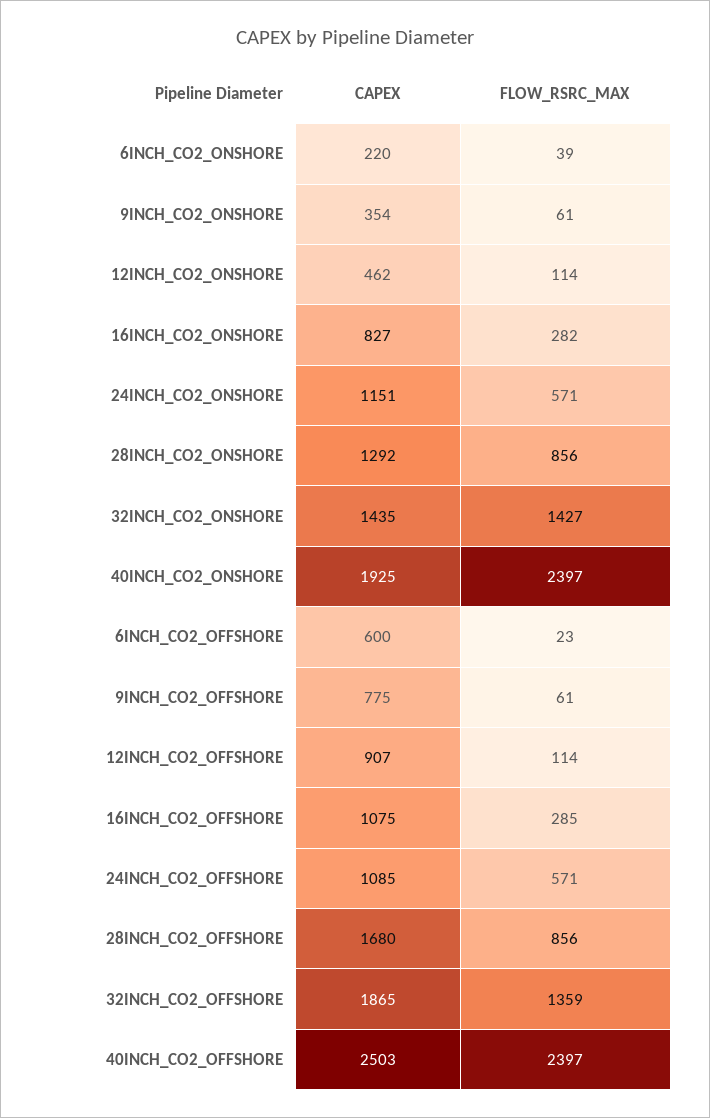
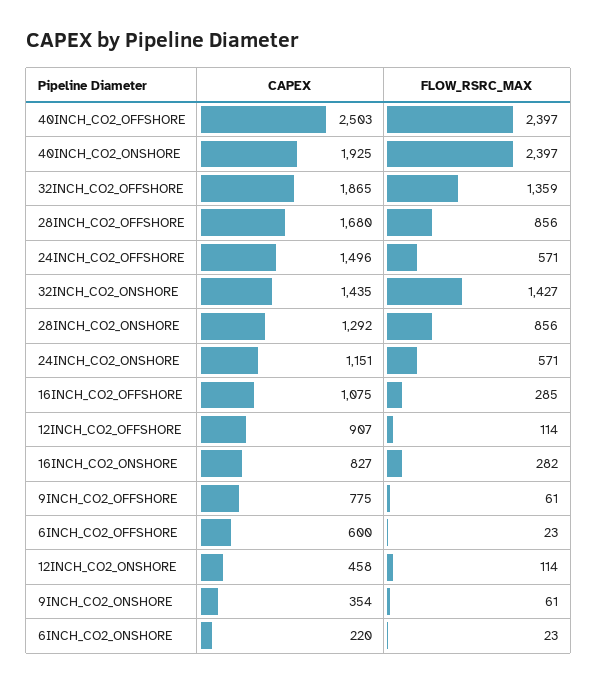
  {
    "CAPEX": {
      "6INCH_CO2_ONSHORE": 220,
      "9INCH_CO2_ONSHORE": 354,
-     "12INCH_CO2_ONSHORE": 462,
+     "12INCH_CO2_ONSHORE": 458,
      "16INCH_CO2_ONSHORE": 827,
      "24INCH_CO2_ONSHORE": 1151,
      "28INCH_CO2_ONSHORE": 1292,
      "32INCH_CO2_ONSHORE": 1435,
      "40INCH_CO2_ONSHORE": 1925,
      "6INCH_CO2_OFFSHORE": 600,
      "9INCH_CO2_OFFSHORE": 775,
      "12INCH_CO2_OFFSHORE": 907,
      "16INCH_CO2_OFFSHORE": 1075,
-     "24INCH_CO2_OFFSHORE": 1085,
+     "24INCH_CO2_OFFSHORE": 1496,
      "28INCH_CO2_OFFSHORE": 1680,
      "32INCH_CO2_OFFSHORE": 1865,
      "40INCH_CO2_OFFSHORE": 2503
    },
    "FLOW_RSRC_MAX": {
-     "6INCH_CO2_ONSHORE": 39,
+     "6INCH_CO2_ONSHORE": 23,
      "9INCH_CO2_ONSHORE": 61,
      "12INCH_CO2_ONSHORE": 114,
      "16INCH_CO2_ONSHORE": 282,
      "24INCH_CO2_ONSHORE": 571,
      "28INCH_CO2_ONSHORE": 856,
      "32INCH_CO2_ONSHORE": 1427,
      "40INCH_CO2_ONSHORE": 2397,
      "6INCH_CO2_OFFSHORE": 23,
      "9INCH_CO2_OFFSHORE": 61,
      "12INCH_CO2_OFFSHORE": 114,
      "16INCH_CO2_OFFSHORE": 285,
      "24INCH_CO2_OFFSHORE": 571,
      "28INCH_CO2_OFFSHORE": 856,
      "32INCH_CO2_OFFSHORE": 1359,
      "40INCH_CO2_OFFSHORE": 2397
    }
  }

